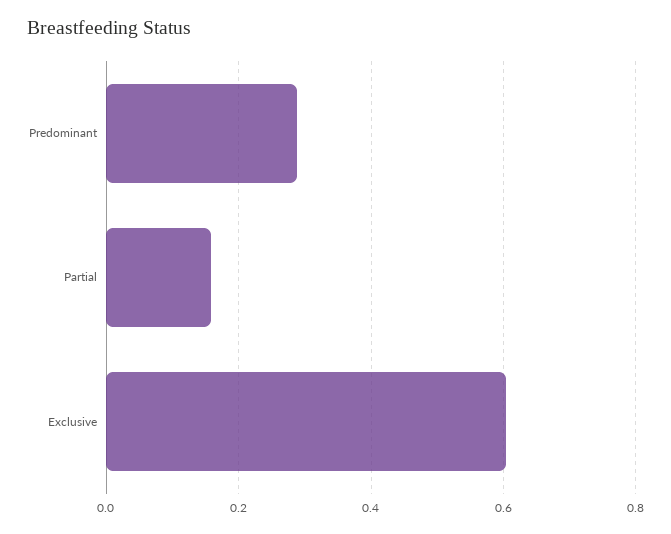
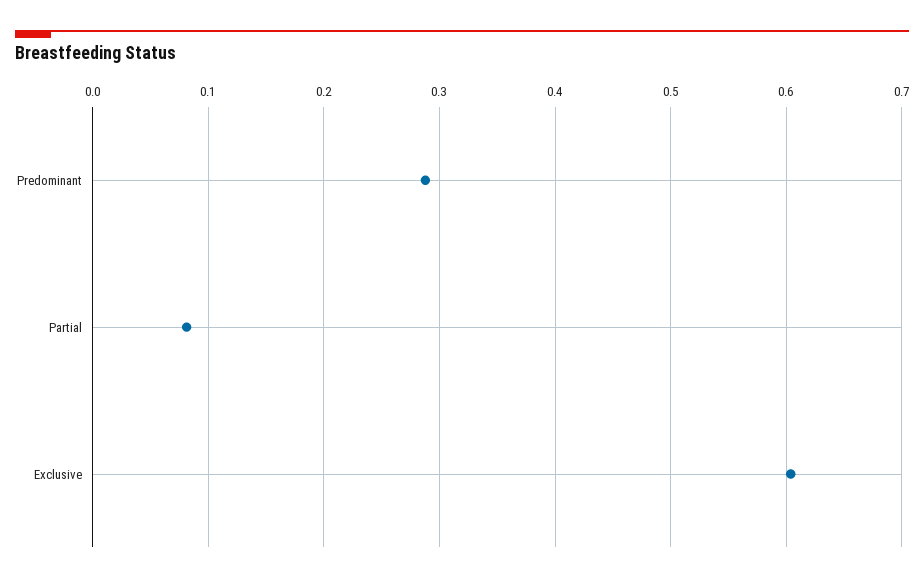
  {
    "Predominant": 0.29,
-   "Partial": 0.16,
+   "Partial": 0.08,
    "Exclusive": 0.6
  }

